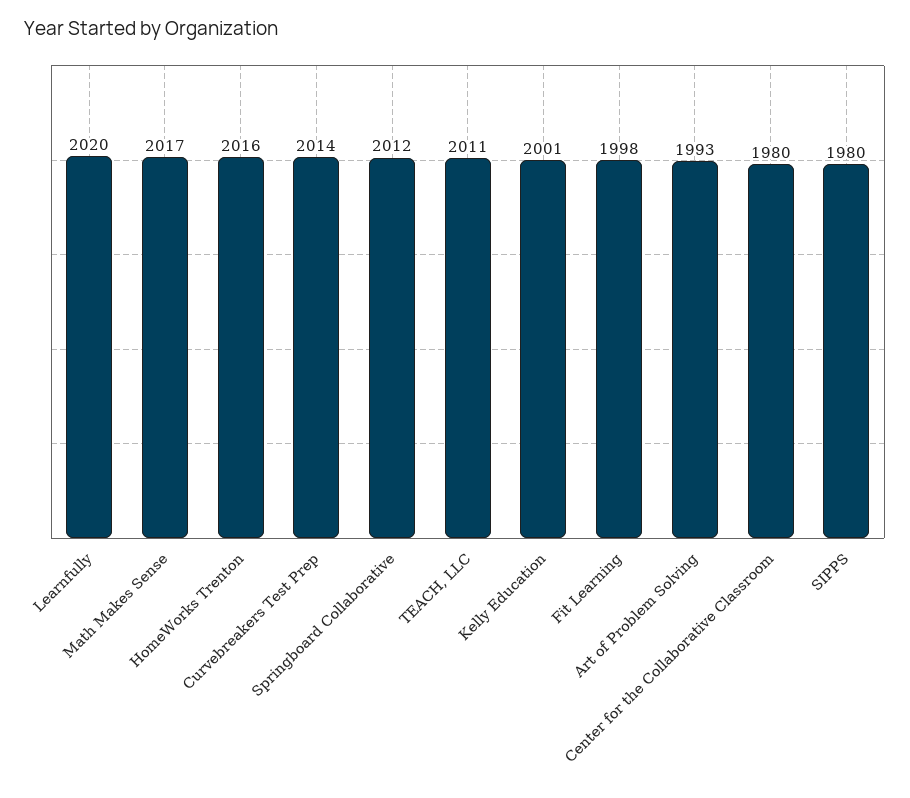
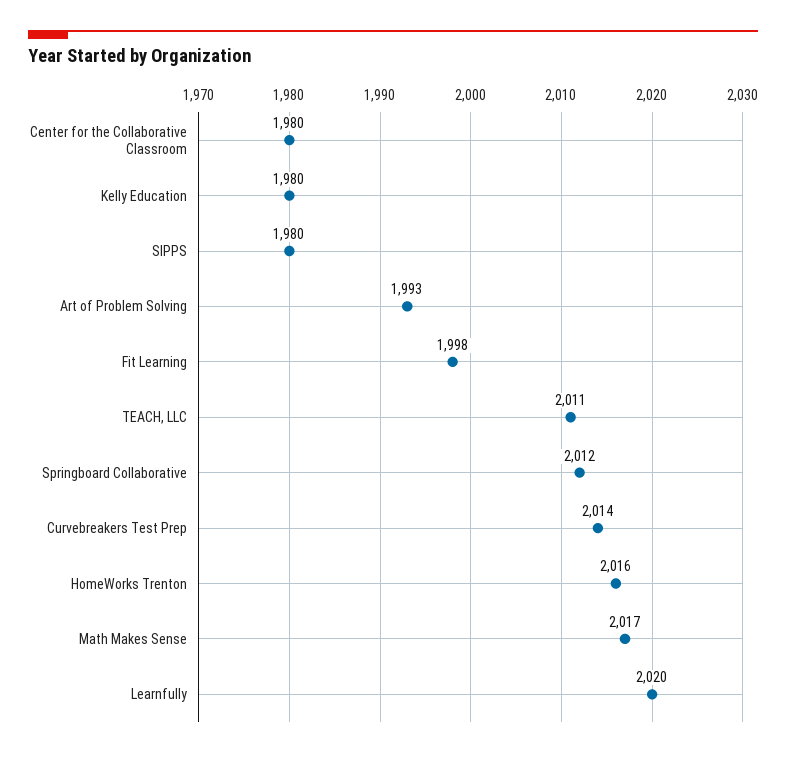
  {
    "Learnfully": 2020,
    "Math Makes Sense": 2017,
    "HomeWorks Trenton": 2016,
    "Curvebreakers Test Prep": 2014,
    "Springboard Collaborative": 2012,
    "TEACH, LLC": 2011,
-   "Kelly Education": 2001,
+   "Kelly Education": 1980,
    "Fit Learning": 1998,
    "Art of Problem Solving": 1993,
    "Center for the Collaborative Classroom": 1980,
    "SIPPS": 1980
  }

